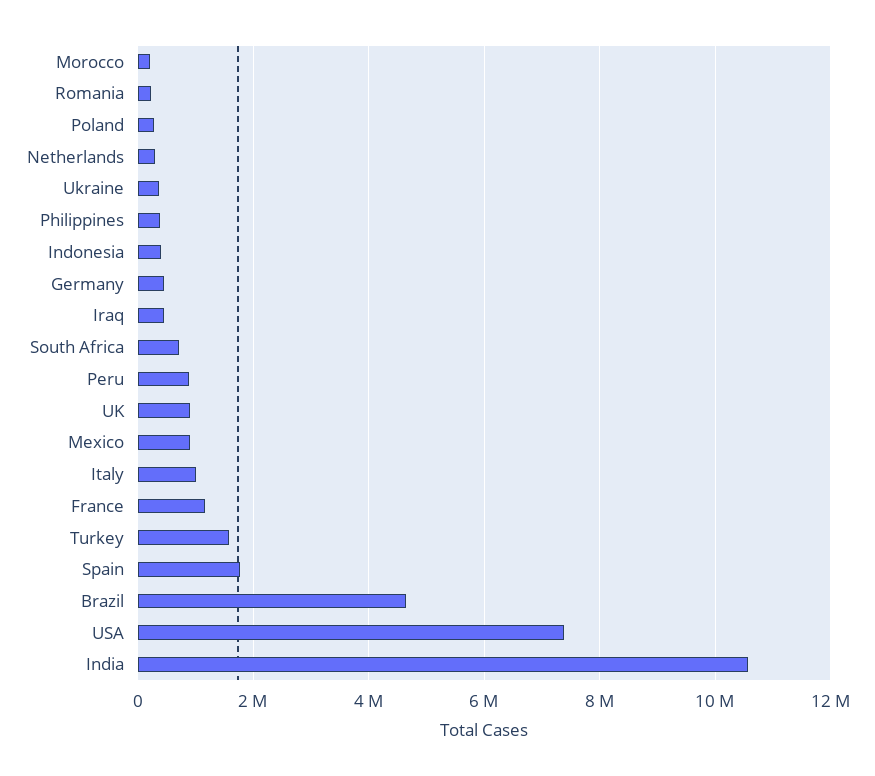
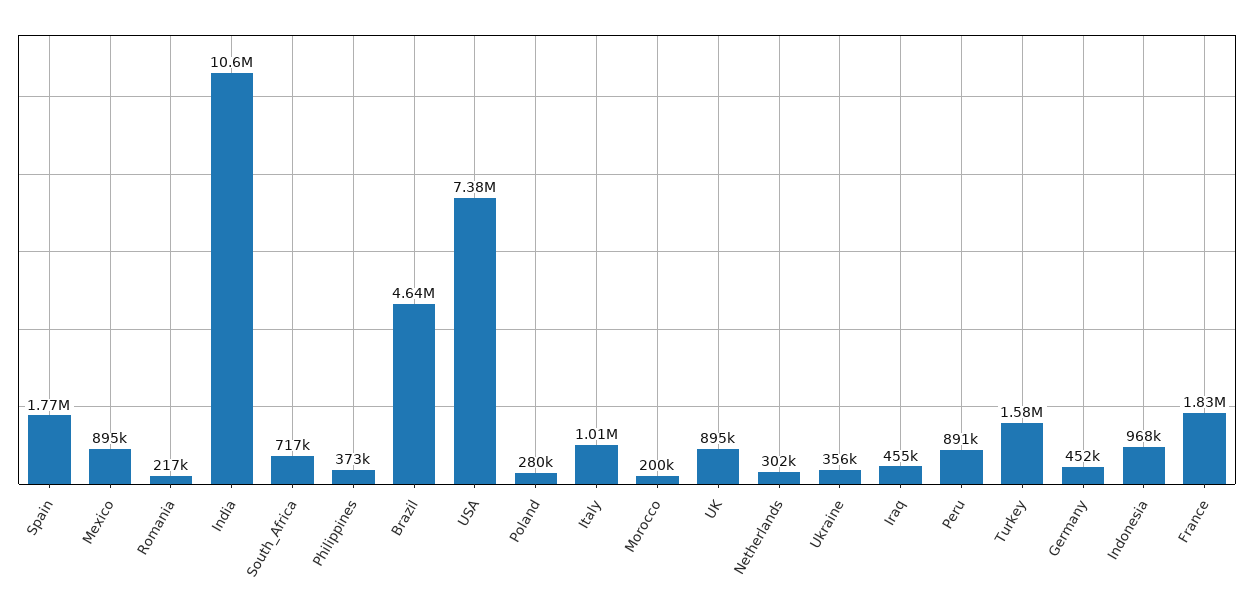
  {
    "Morocco": 200000,
    "Romania": 217000,
    "Poland": 280000,
    "Netherlands": 302000,
    "Ukraine": 356000,
    "Philippines": 373000,
-   "Indonesia": 400000,
+   "Indonesia": 968000,
    "Germany": 452000,
    "Iraq": 455000,
    "South Africa": 717000,
    "Peru": 891000,
    "UK": 895000,
    "Mexico": 895000,
    "Italy": 1010000,
-   "France": 1200000,
+   "France": 1830000,
    "Turkey": 1580000,
    "Spain": 1770000,
    "Brazil": 4640000,
    "USA": 7380000,
    "India": 10600000
  }

